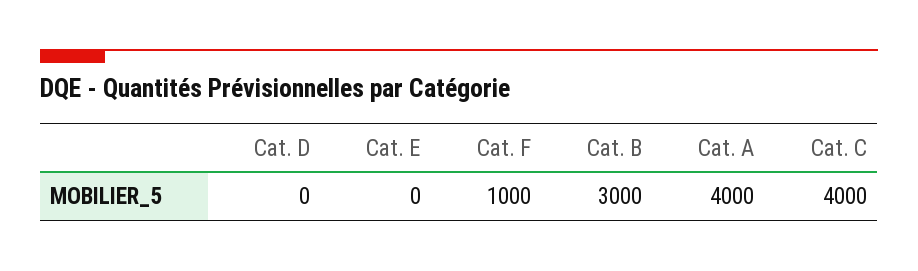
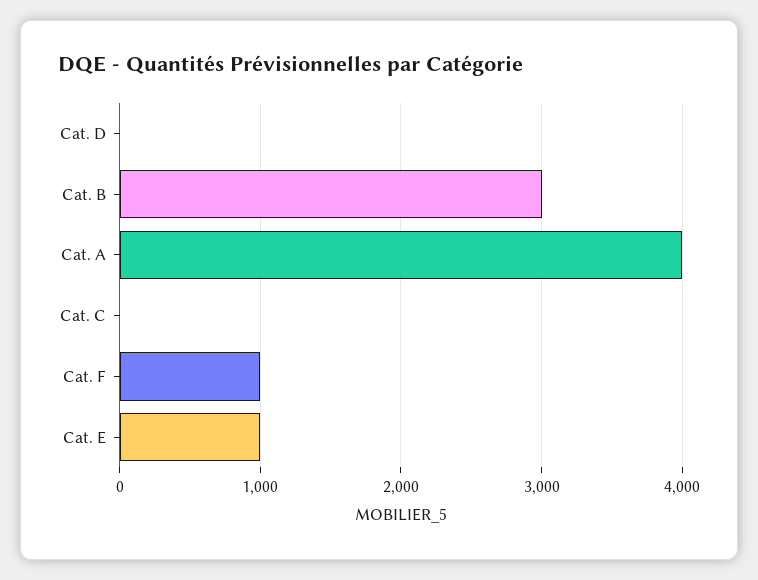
  {
    "Cat. D": 0,
-   "Cat. E": 0,
+   "Cat. E": 1000,
    "Cat. F": 1000,
    "Cat. B": 3000,
    "Cat. A": 4000,
-   "Cat. C": 4000
+   "Cat. C": 0
  }

